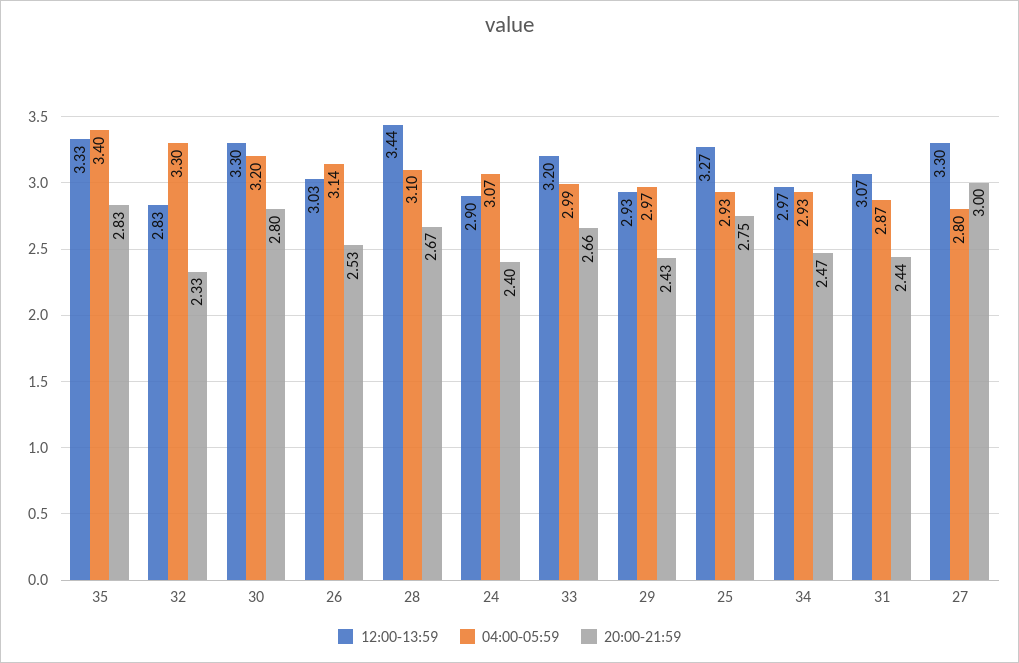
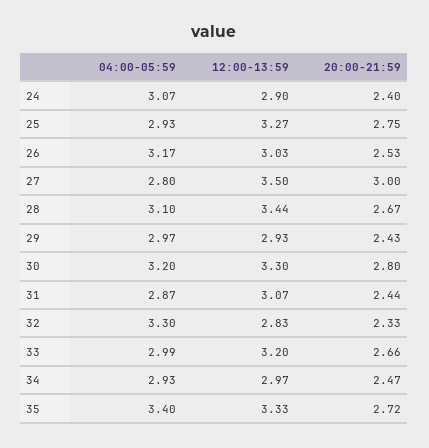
  {
    "12:00-13:59": {
      "35": 3.33,
      "32": 2.83,
      "30": 3.3,
      "26": 3.03,
      "28": 3.44,
      "24": 2.9,
      "33": 3.2,
      "29": 2.93,
      "25": 3.27,
      "34": 2.97,
      "31": 3.07,
-     "27": 3.3
+     "27": 3.5
    },
    "04:00-05:59": {
      "35": 3.4,
      "32": 3.3,
      "30": 3.2,
-     "26": 3.14,
+     "26": 3.17,
      "28": 3.1,
      "24": 3.07,
      "33": 2.99,
      "29": 2.97,
      "25": 2.93,
      "34": 2.93,
      "31": 2.87,
      "27": 2.8
    },
    "20:00-21:59": {
-     "35": 2.83,
+     "35": 2.72,
      "32": 2.33,
      "30": 2.8,
      "26": 2.53,
      "28": 2.67,
      "24": 2.4,
      "33": 2.66,
      "29": 2.43,
      "25": 2.75,
      "34": 2.47,
      "31": 2.44,
      "27": 3
    }
  }

